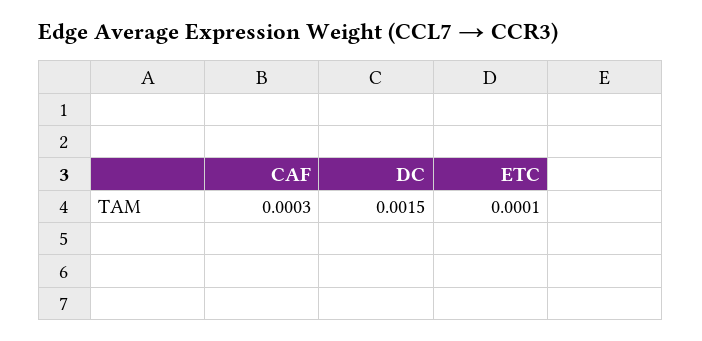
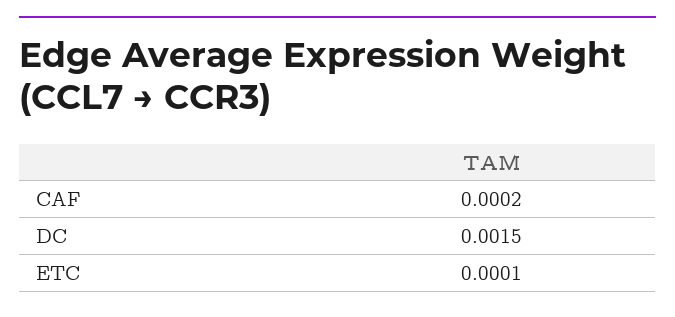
  {
-   "CAF": 0.0003,
+   "CAF": 0.0002,
    "DC": 0.0015,
    "ETC": 0.0001
  }

